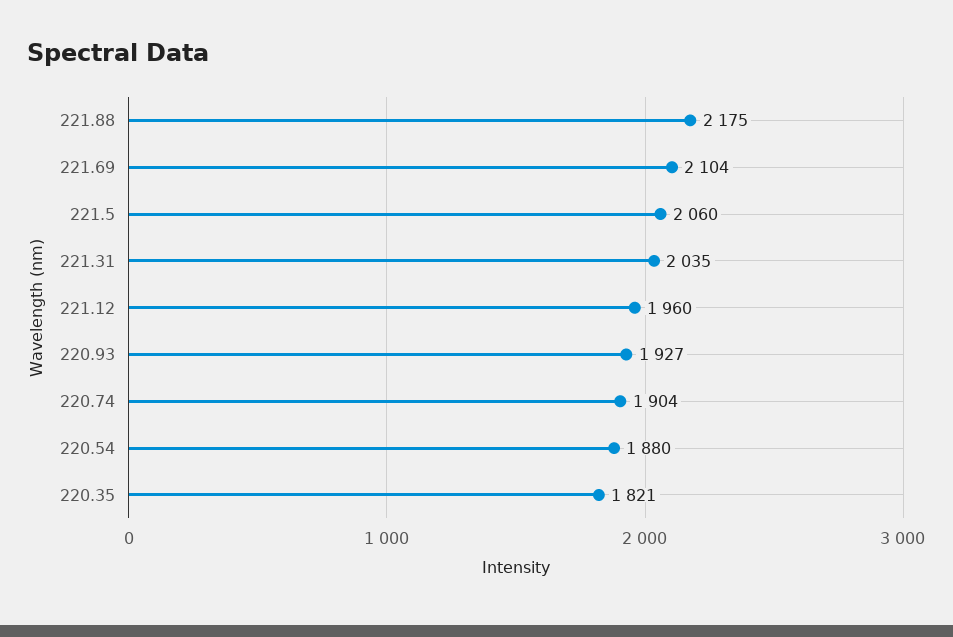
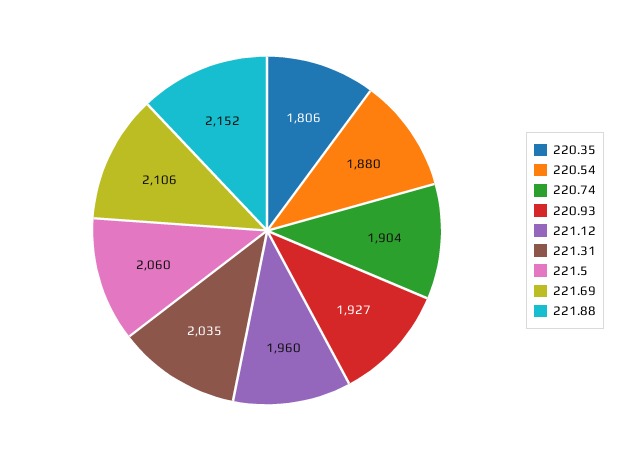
  {
-   "221.88": 2175,
+   "221.88": 2152,
-   "221.69": 2104,
+   "221.69": 2106,
    "221.5": 2060,
    "221.31": 2035,
    "221.12": 1960,
    "220.93": 1927,
    "220.74": 1904,
    "220.54": 1880,
-   "220.35": 1821
+   "220.35": 1806
  }

